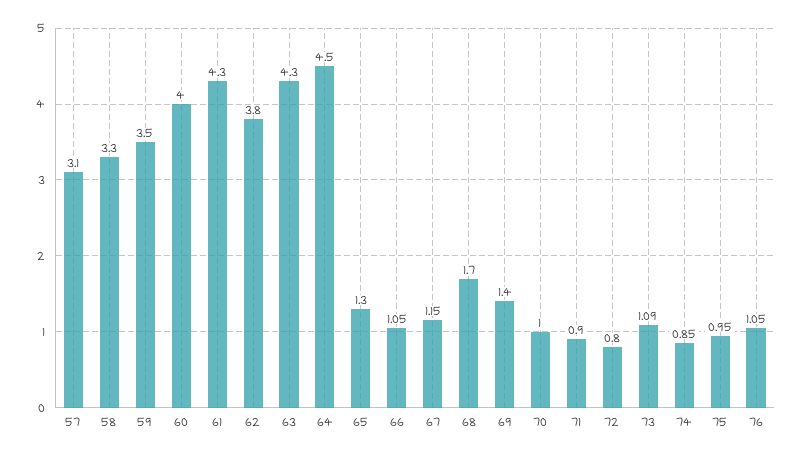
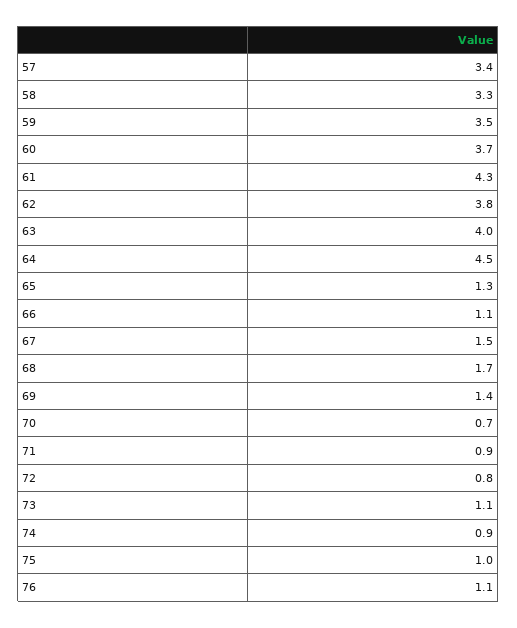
  {
-   "57": 3.1,
+   "57": 3.4,
    "58": 3.3,
    "59": 3.5,
-   "60": 4,
+   "60": 3.7,
    "61": 4.3,
    "62": 3.8,
-   "63": 4.3,
+   "63": 4,
    "64": 4.5,
    "65": 1.3,
    "66": 1.05,
-   "67": 1.15,
+   "67": 1.5,
    "68": 1.7,
    "69": 1.4,
-   "70": 1,
+   "70": 0.7,
    "71": 0.9,
    "72": 0.8,
    "73": 1.09,
    "74": 0.85,
    "75": 0.95,
    "76": 1.05
  }

